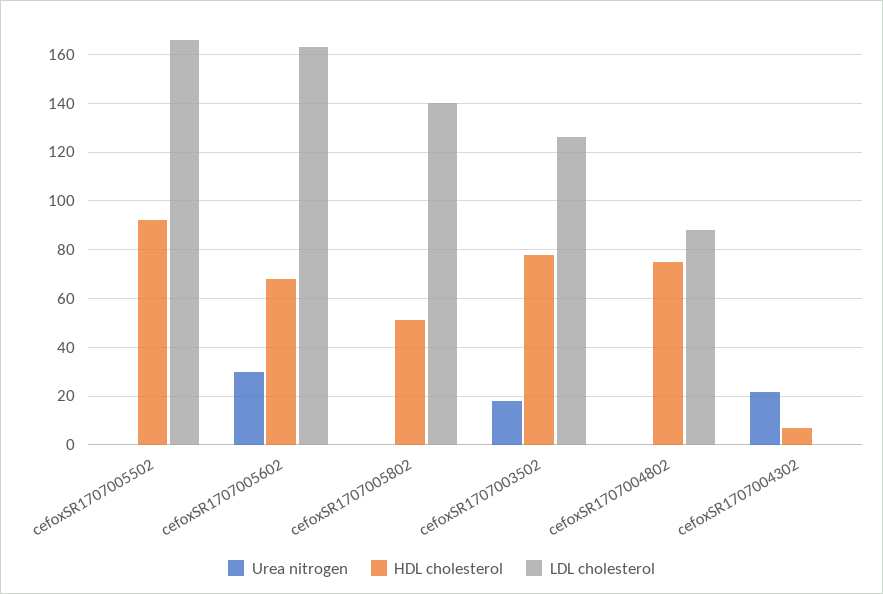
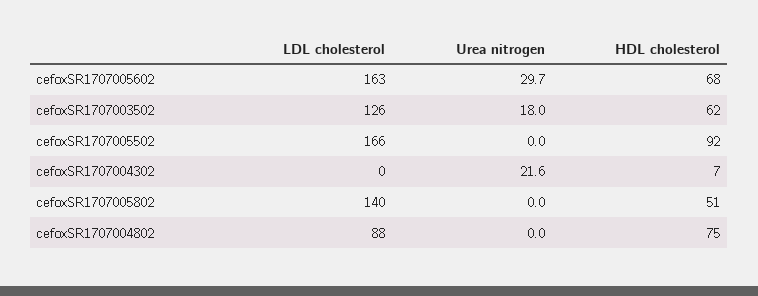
  {
    "Urea nitrogen": {
      "cefoxSR1707005502": 0,
      "cefoxSR1707005602": 29.7,
      "cefoxSR1707005802": 0,
      "cefoxSR1707003502": 18,
      "cefoxSR1707004802": 0,
      "cefoxSR1707004302": 21.6
    },
    "HDL cholesterol": {
      "cefoxSR1707005502": 92,
      "cefoxSR1707005602": 68,
      "cefoxSR1707005802": 51,
-     "cefoxSR1707003502": 77.5,
+     "cefoxSR1707003502": 62,
      "cefoxSR1707004802": 75,
      "cefoxSR1707004302": 7
    },
    "LDL cholesterol": {
      "cefoxSR1707005502": 166,
      "cefoxSR1707005602": 163,
      "cefoxSR1707005802": 140,
      "cefoxSR1707003502": 126,
      "cefoxSR1707004802": 88,
      "cefoxSR1707004302": 0
    }
  }

